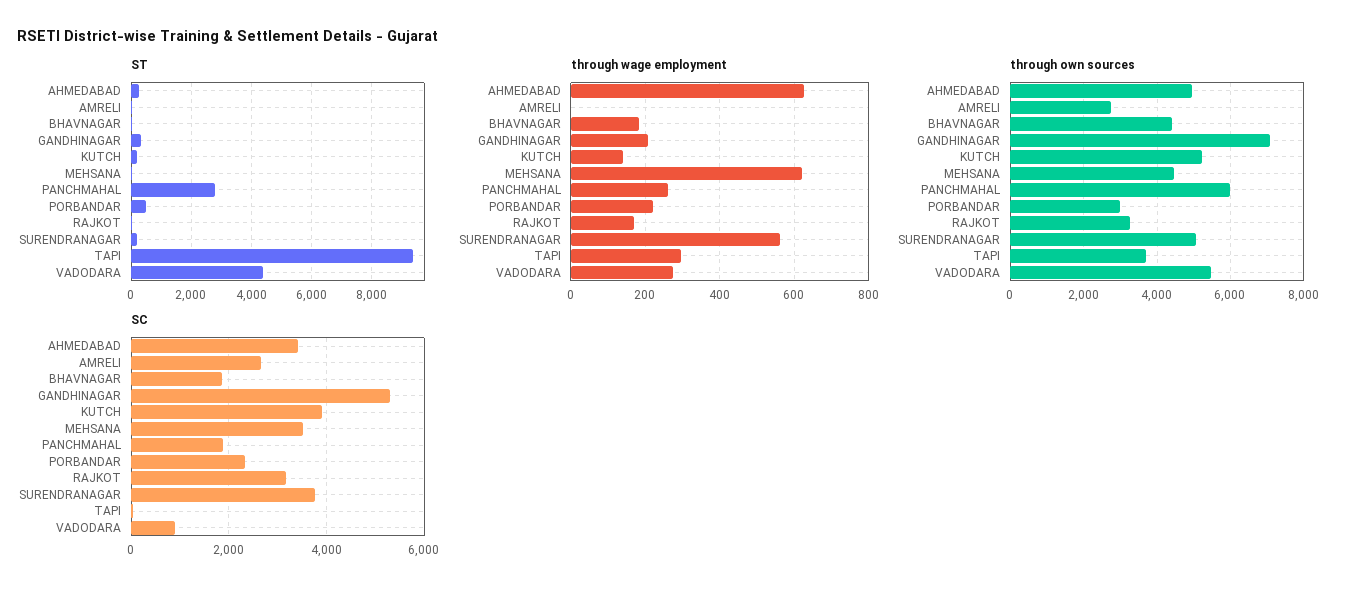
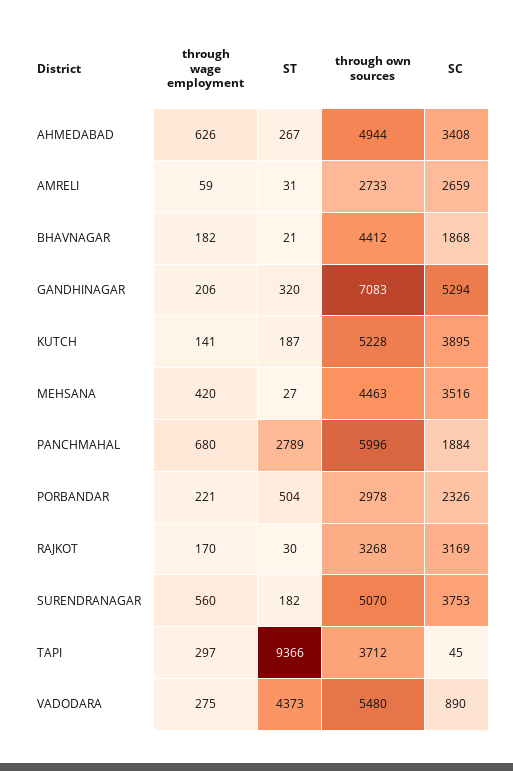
  {
    "ST": {
      "AHMEDABAD": 267,
      "AMRELI": 31,
      "BHAVNAGAR": 21,
      "GANDHINAGAR": 320,
      "KUTCH": 187,
      "MEHSANA": 27,
      "PANCHMAHAL": 2789,
      "PORBANDAR": 504,
      "RAJKOT": 30,
      "SURENDRANAGAR": 182,
      "TAPI": 9366,
      "VADODARA": 4373
    },
    "through wage employment": {
      "AHMEDABAD": 626,
-     "AMRELI": 0,
+     "AMRELI": 59,
      "BHAVNAGAR": 182,
      "GANDHINAGAR": 206,
      "KUTCH": 141,
-     "MEHSANA": 620,
+     "MEHSANA": 420,
-     "PANCHMAHAL": 260,
+     "PANCHMAHAL": 680,
      "PORBANDAR": 221,
      "RAJKOT": 170,
      "SURENDRANAGAR": 560,
      "TAPI": 297,
      "VADODARA": 275
    },
    "through own sources": {
      "AHMEDABAD": 4944,
      "AMRELI": 2733,
      "BHAVNAGAR": 4412,
      "GANDHINAGAR": 7083,
      "KUTCH": 5228,
      "MEHSANA": 4463,
      "PANCHMAHAL": 5996,
      "PORBANDAR": 2978,
      "RAJKOT": 3268,
      "SURENDRANAGAR": 5070,
      "TAPI": 3712,
      "VADODARA": 5480
    },
    "SC": {
      "AHMEDABAD": 3408,
      "AMRELI": 2659,
      "BHAVNAGAR": 1868,
      "GANDHINAGAR": 5294,
      "KUTCH": 3895,
      "MEHSANA": 3516,
      "PANCHMAHAL": 1884,
      "PORBANDAR": 2326,
      "RAJKOT": 3169,
      "SURENDRANAGAR": 3753,
      "TAPI": 45,
      "VADODARA": 890
    }
  }

